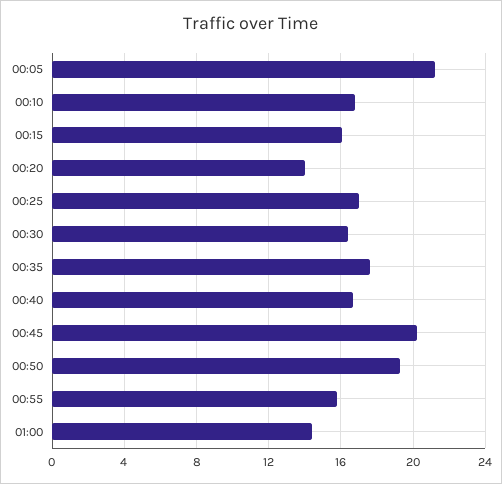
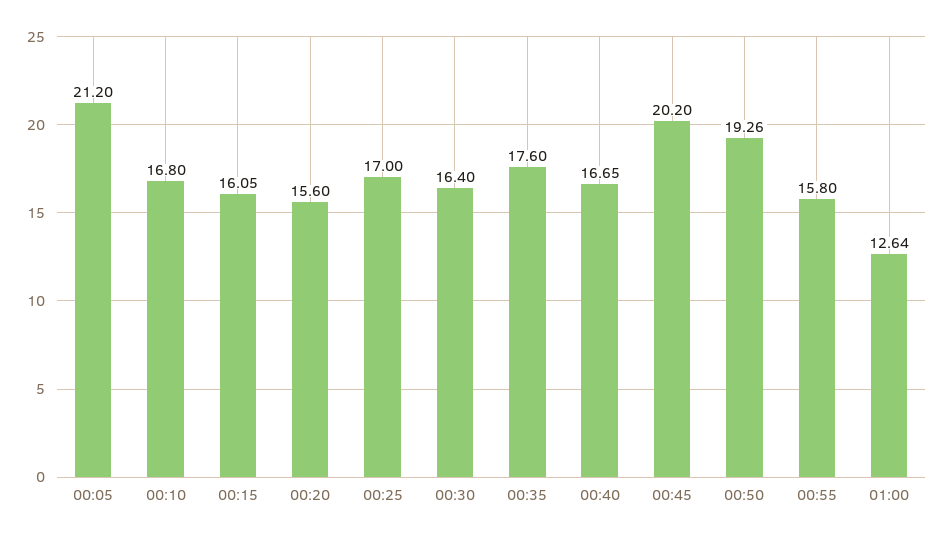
  {
    "00:05": 21.2,
    "00:10": 16.8,
    "00:15": 16.05,
-   "00:20": 14,
+   "00:20": 15.6,
    "00:25": 17,
    "00:30": 16.4,
    "00:35": 17.6,
    "00:40": 16.65,
    "00:45": 20.2,
    "00:50": 19.26,
    "00:55": 15.8,
-   "01:00": 14.5
+   "01:00": 12.64
  }

